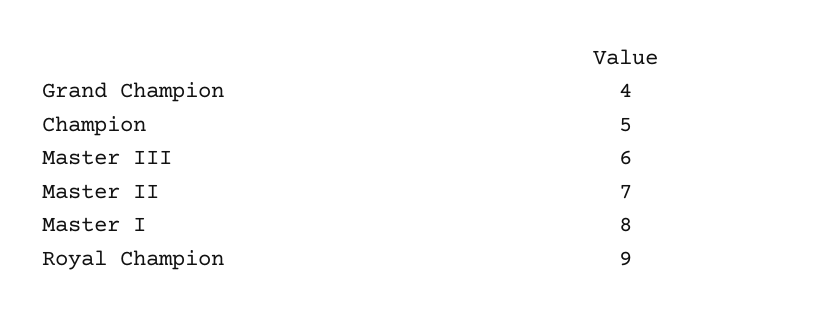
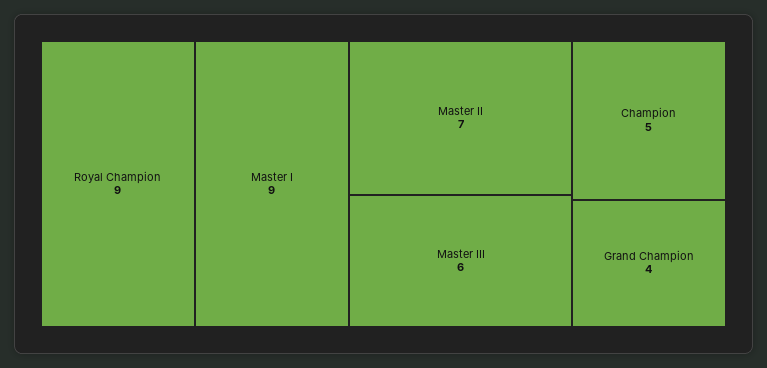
  {
    "Grand Champion": 4,
    "Champion": 5,
    "Master III": 6,
    "Master II": 7,
-   "Master I": 8,
+   "Master I": 9,
    "Royal Champion": 9
  }

